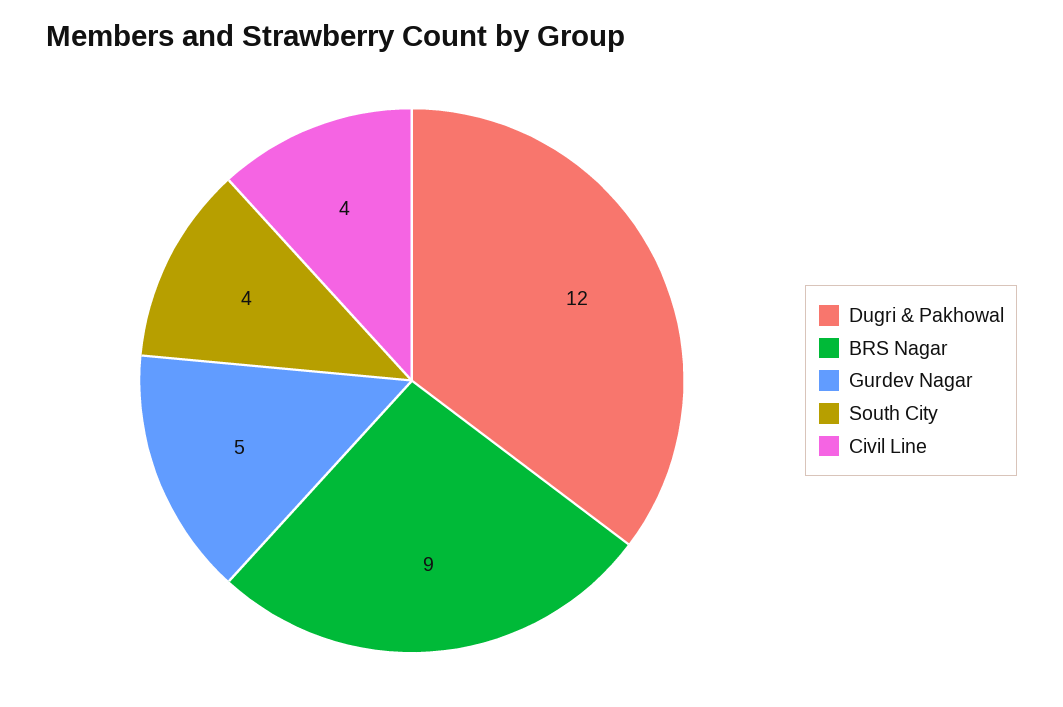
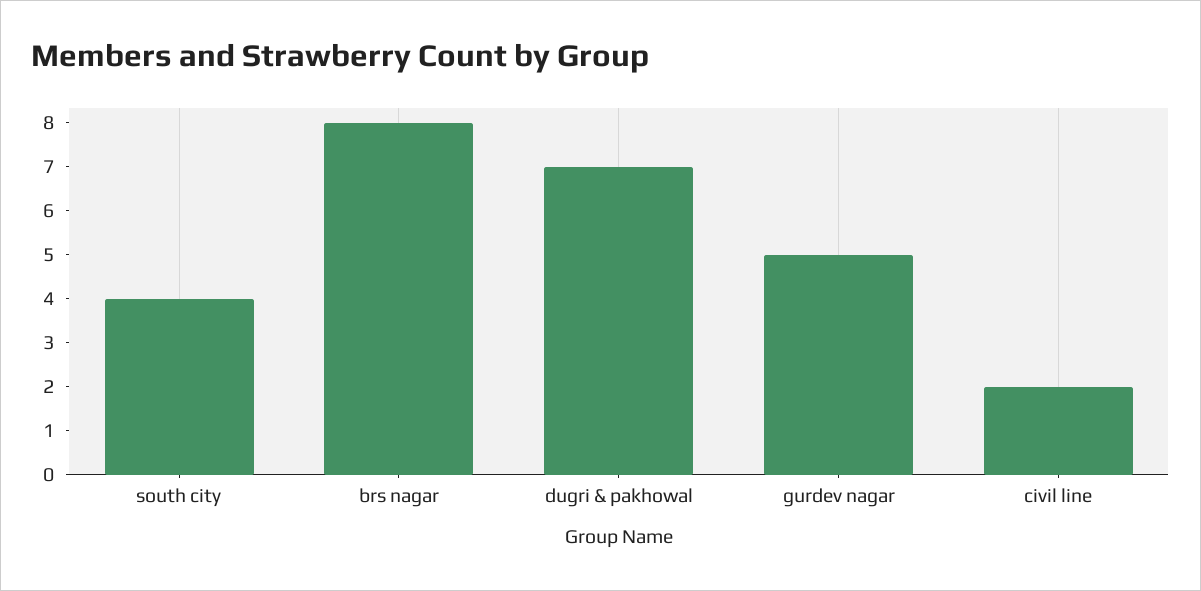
  {
-   "Dugri & Pakhowal": 12,
+   "Dugri & Pakhowal": 7,
-   "BRS Nagar": 9,
+   "BRS Nagar": 8,
    "Gurdev Nagar": 5,
    "South City": 4,
-   "Civil Line": 4
+   "Civil Line": 2
  }

